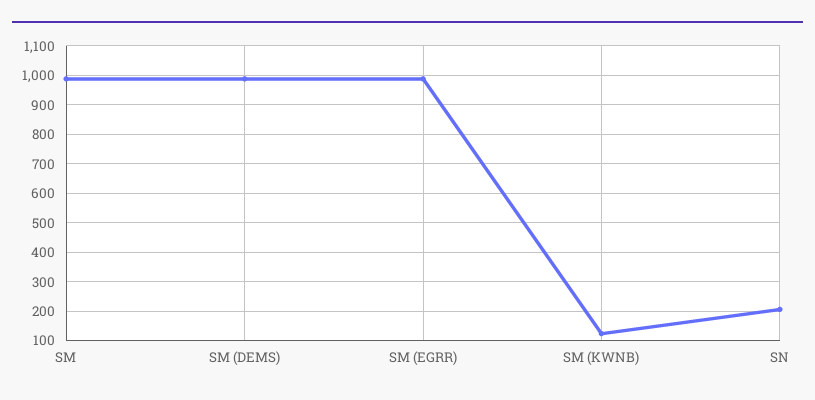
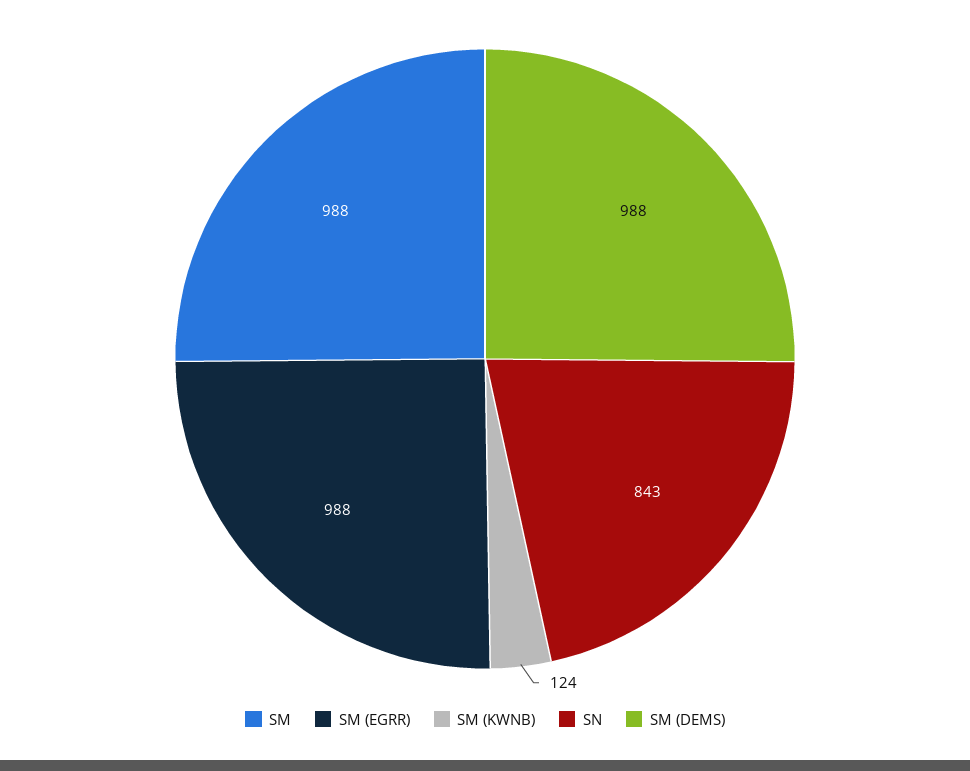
  {
    "SM": 988,
    "SM (DEMS)": 988,
    "SM (EGRR)": 988,
    "SM (KWNB)": 124,
-   "SN": 200
+   "SN": 843
  }

